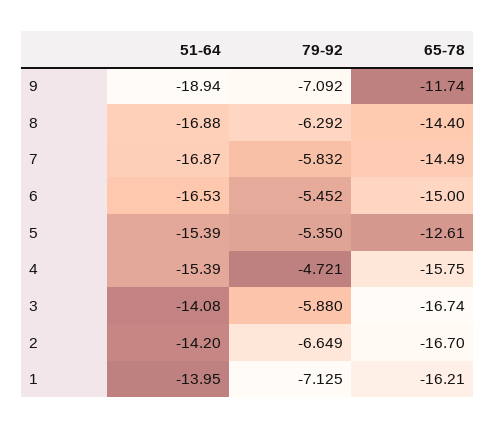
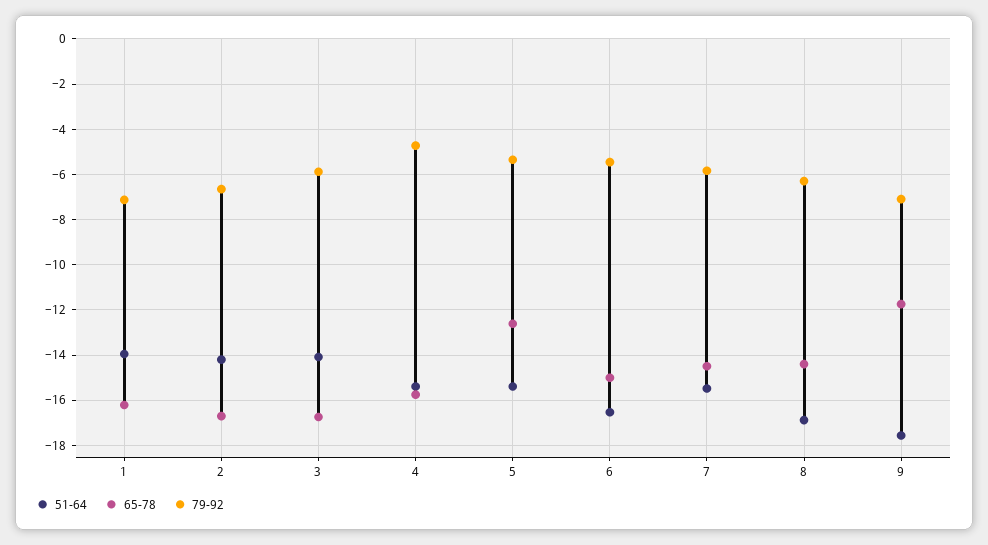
  {
    "51-64": {
-     "9": -18.94,
+     "9": -17.5,
      "8": -16.88,
-     "7": -16.87,
+     "7": -15.5,
      "6": -16.53,
      "5": -15.39,
      "4": -15.39,
      "3": -14.08,
      "2": -14.2,
      "1": -13.95
    },
    "79-92": {
      "9": -7.092,
      "8": -6.292,
      "7": -5.832,
      "6": -5.452,
      "5": -5.35,
      "4": -4.721,
      "3": -5.88,
      "2": -6.649,
      "1": -7.125
    },
    "65-78": {
      "9": -11.74,
      "8": -14.4,
      "7": -14.49,
      "6": -15,
      "5": -12.61,
      "4": -15.75,
      "3": -16.74,
      "2": -16.7,
      "1": -16.21
    }
  }

